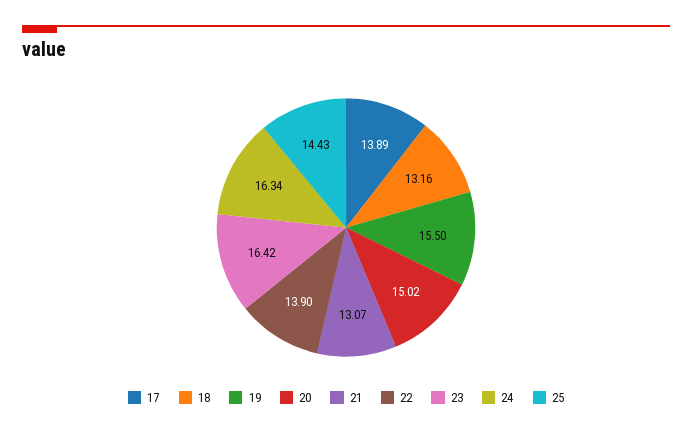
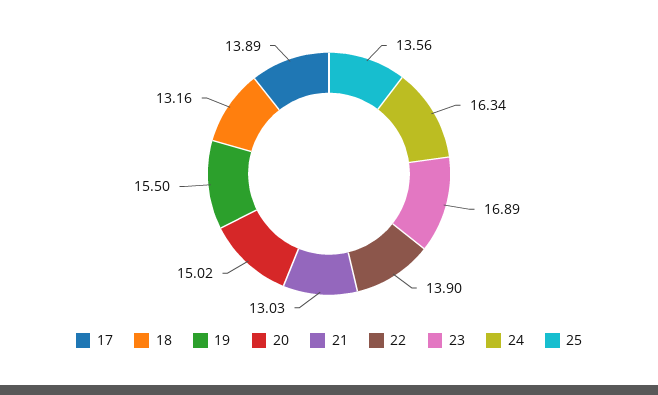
  {
    "17": 13.89,
    "18": 13.16,
    "19": 15.5,
    "20": 15.02,
-   "21": 13.07,
+   "21": 13.03,
    "22": 13.9,
-   "23": 16.42,
+   "23": 16.89,
    "24": 16.34,
-   "25": 14.43
+   "25": 13.56
  }

